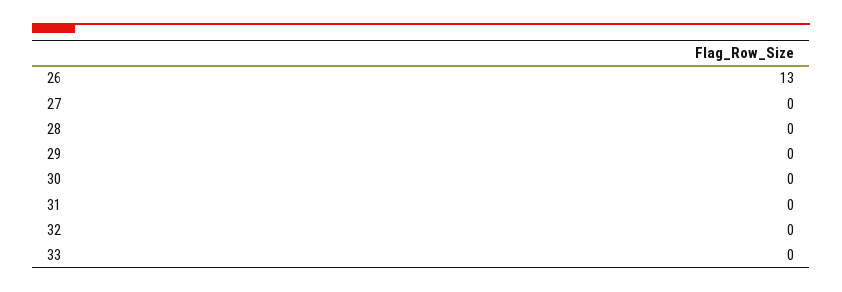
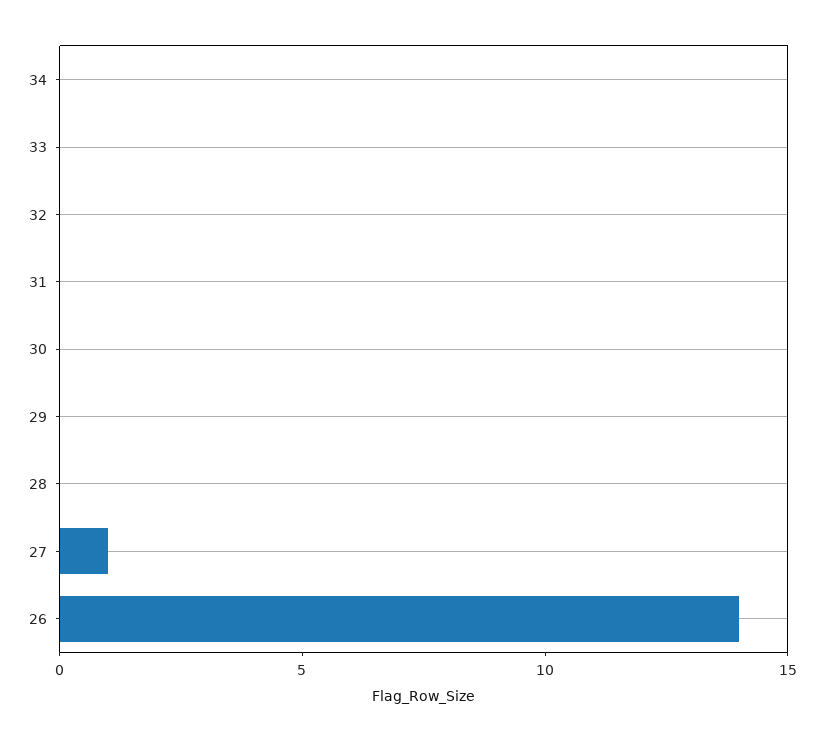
  {
-   "26": 13,
+   "26": 14,
-   "27": 0,
+   "27": 1,
    "28": 0,
    "29": 0,
    "30": 0,
    "31": 0,
    "32": 0,
-   "33": 0
+   "33": 0,
+   "34": 0
  }

